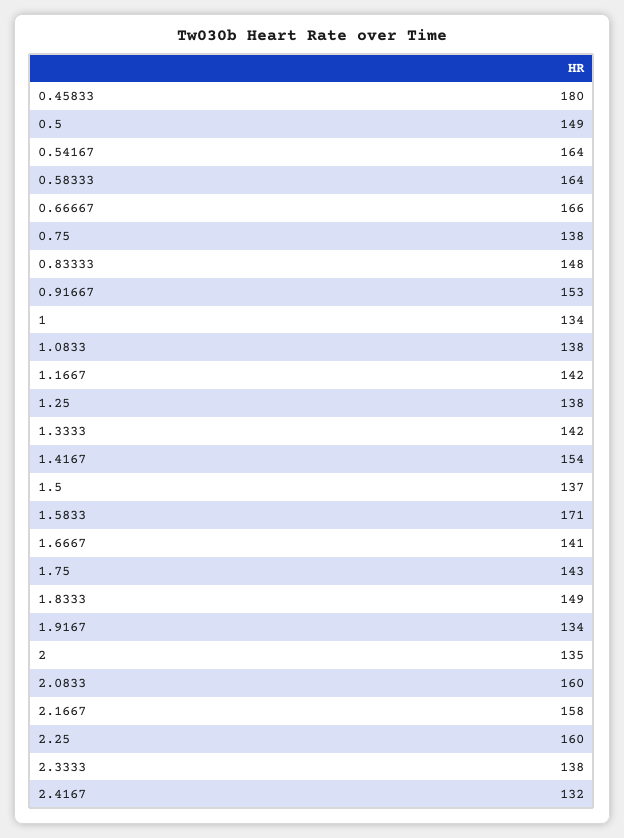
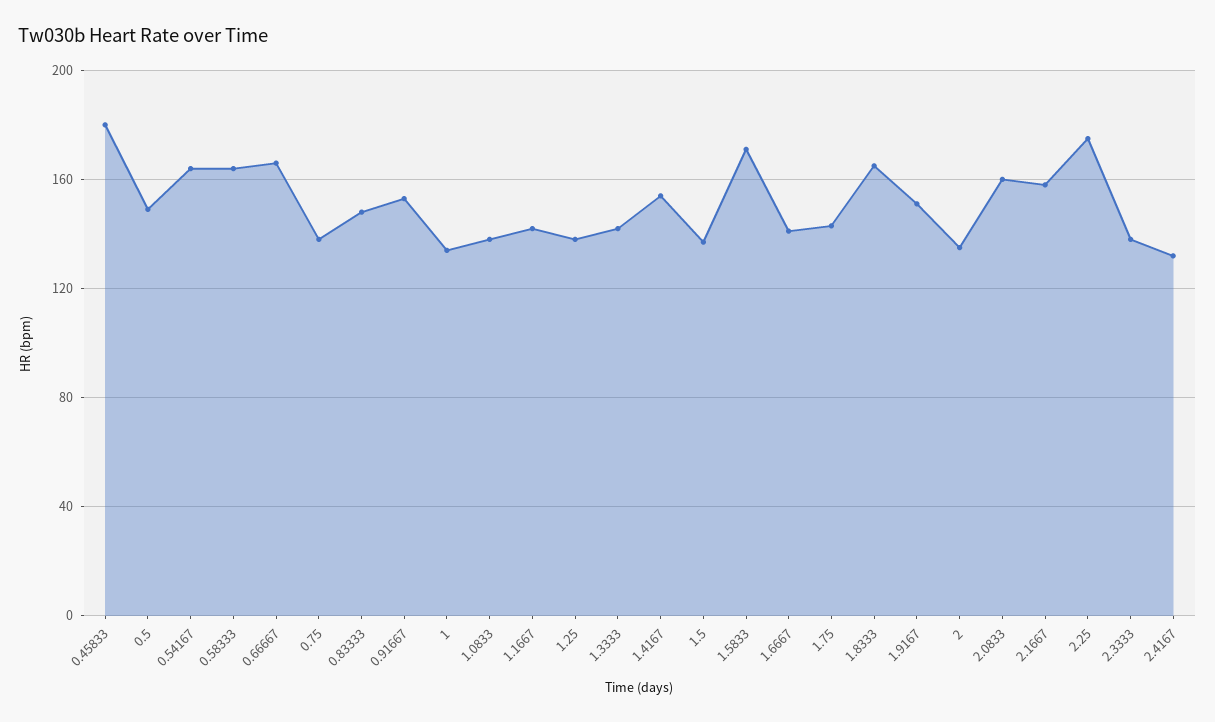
  {
    "0.45833": 180,
    "0.5": 149,
    "0.54167": 164,
    "0.58333": 164,
    "0.66667": 166,
    "0.75": 138,
    "0.83333": 148,
    "0.91667": 153,
    "1": 134,
    "1.0833": 138,
    "1.1667": 142,
    "1.25": 138,
    "1.3333": 142,
    "1.4167": 154,
    "1.5": 137,
    "1.5833": 171,
    "1.6667": 141,
    "1.75": 143,
-   "1.8333": 149,
+   "1.8333": 165,
-   "1.9167": 134,
+   "1.9167": 150,
    "2": 135,
    "2.0833": 160,
    "2.1667": 158,
-   "2.25": 160,
+   "2.25": 175,
    "2.3333": 138,
    "2.4167": 132
  }

